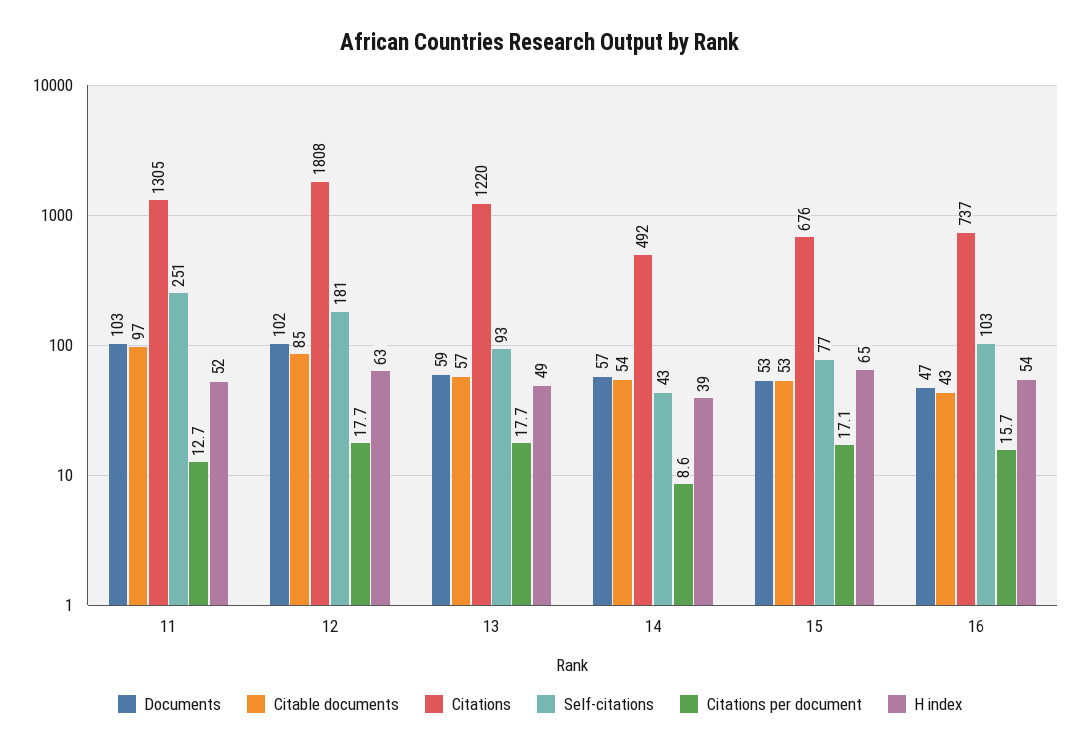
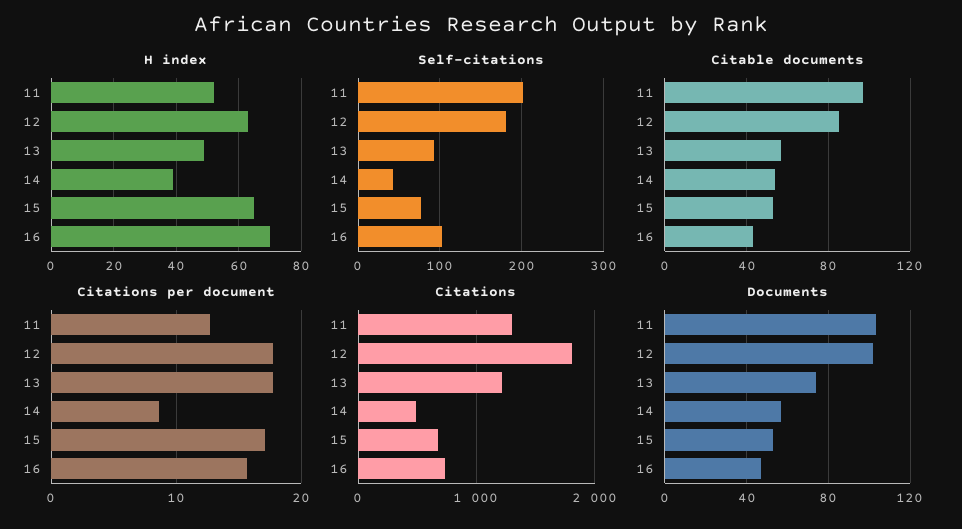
  {
    "Documents": {
      "11": 103,
      "12": 102,
-     "13": 59,
+     "13": 75,
      "14": 57,
      "15": 53,
      "16": 47
    },
    "Citable documents": {
      "11": 97,
      "12": 85,
      "13": 57,
      "14": 54,
      "15": 53,
      "16": 43
    },
    "Citations": {
      "11": 1305,
      "12": 1808,
      "13": 1220,
      "14": 492,
      "15": 676,
      "16": 737
    },
    "Self-citations": {
-     "11": 251,
+     "11": 200,
      "12": 181,
      "13": 93,
      "14": 43,
      "15": 77,
      "16": 103
    },
    "Citations per document": {
      "11": 12.7,
      "12": 17.7,
      "13": 17.7,
      "14": 8.6,
      "15": 17.1,
      "16": 15.7
    },
    "H index": {
      "11": 52,
      "12": 63,
      "13": 49,
      "14": 39,
      "15": 65,
-     "16": 54
+     "16": 70
    }
  }

